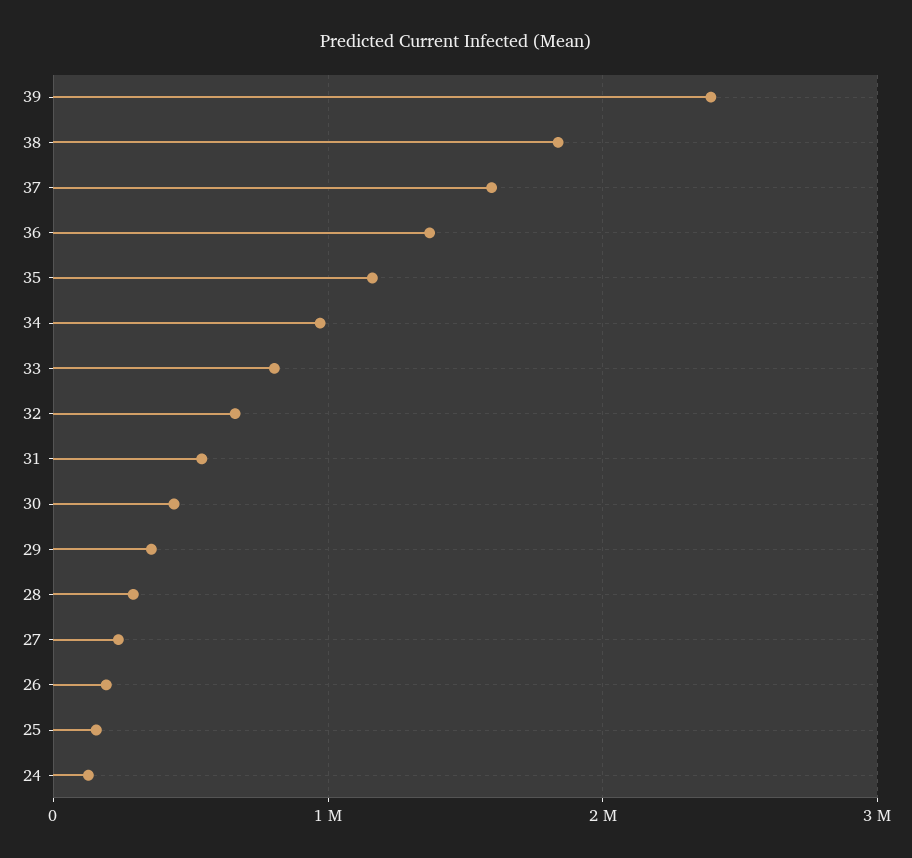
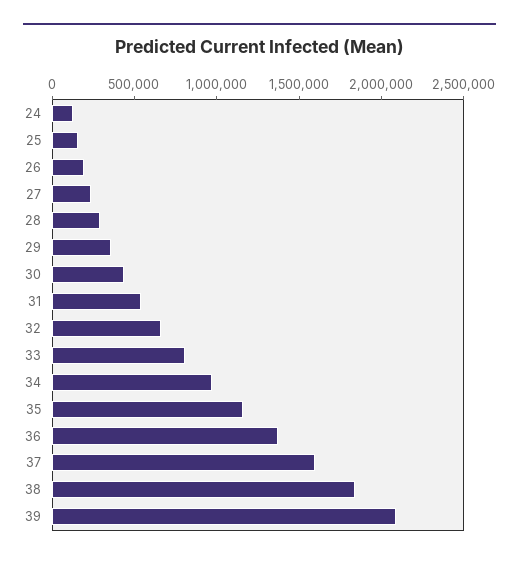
  {
-   "39": 2400000,
+   "39": 2100000,
    "38": 1800000,
    "37": 1600000,
    "36": 1400000,
    "35": 1200000,
    "34": 1000000,
    "33": 800000,
    "32": 700000,
    "31": 500000,
    "30": 400000,
    "29": 400000,
    "28": 300000,
    "27": 200000,
    "26": 200000,
    "25": 200000,
    "24": 100000
  }

